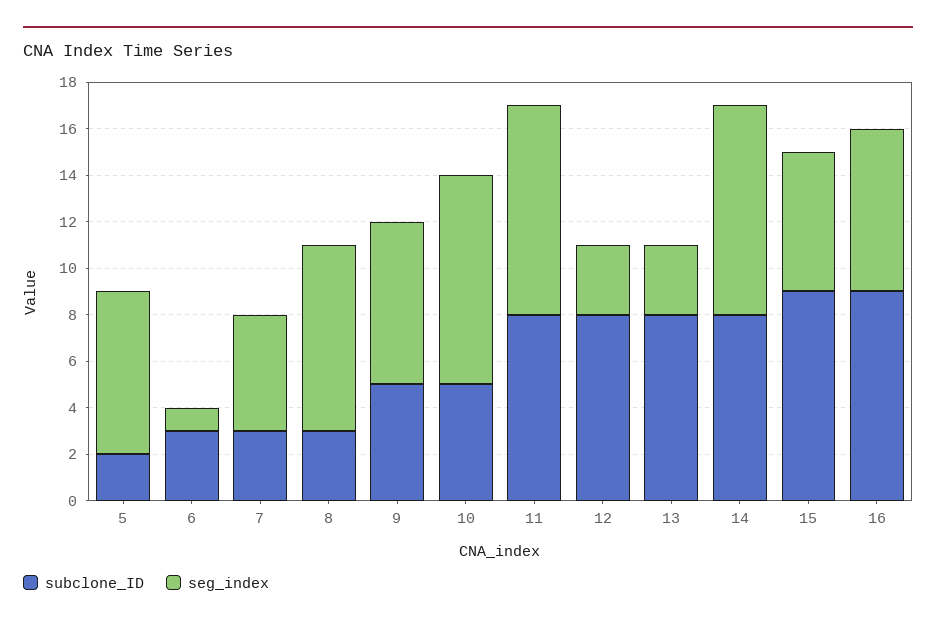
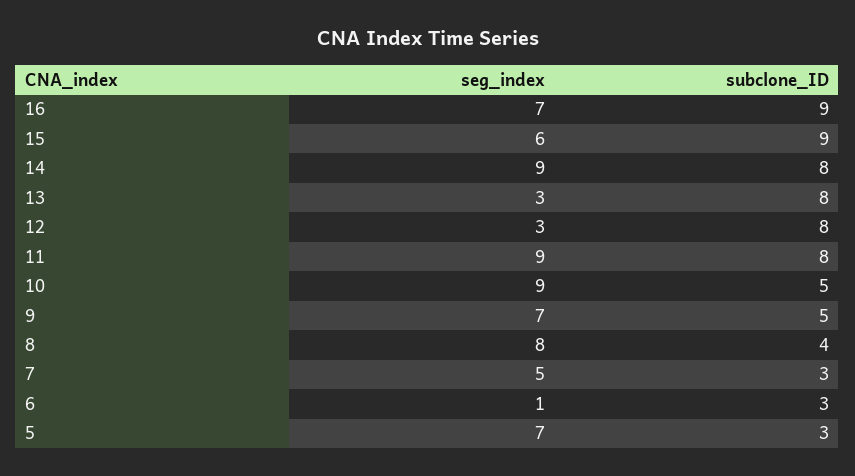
  {
    "subclone_ID": {
-     "5": 2,
+     "5": 3,
      "6": 3,
      "7": 3,
-     "8": 3,
+     "8": 4,
      "9": 5,
      "10": 5,
      "11": 8,
      "12": 8,
      "13": 8,
      "14": 8,
      "15": 9,
      "16": 9
    },
    "seg_index": {
      "5": 7,
      "6": 1,
      "7": 5,
      "8": 8,
      "9": 7,
      "10": 9,
      "11": 9,
      "12": 3,
      "13": 3,
      "14": 9,
      "15": 6,
      "16": 7
    }
  }

